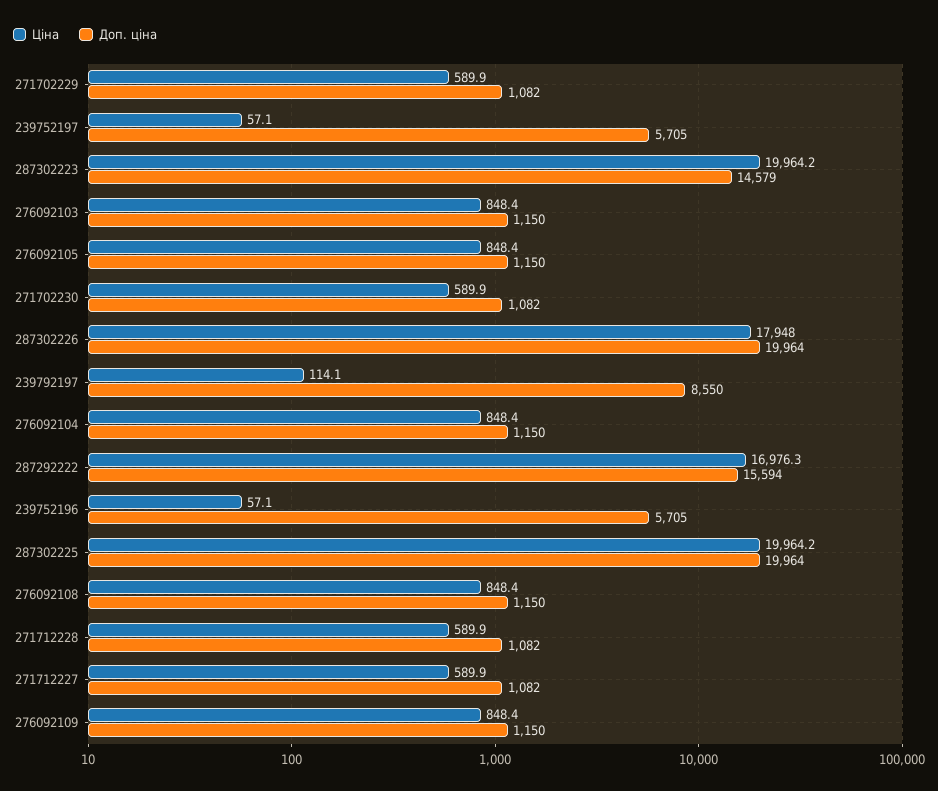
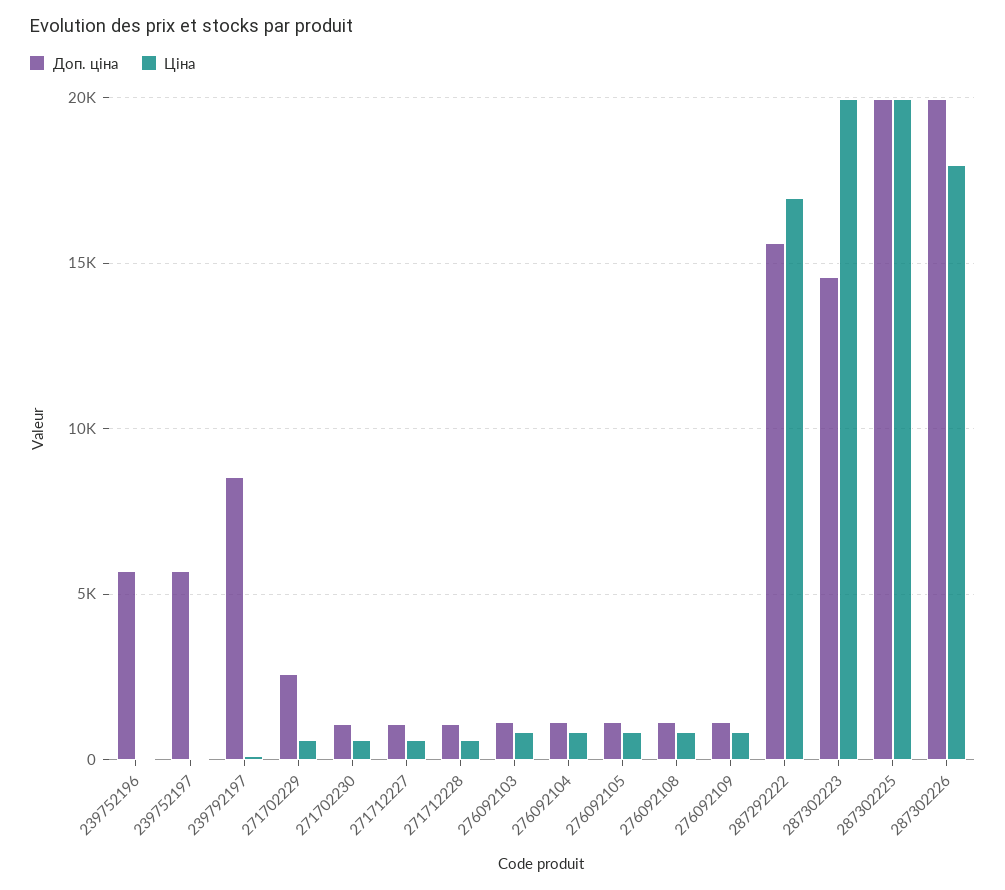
  {
    "Ціна": {
      "271702229": 589.9,
      "239752197": 57.1,
      "287302223": 19964.2,
      "276092103": 848.4,
      "276092105": 848.4,
      "271702230": 589.9,
      "287302226": 17948,
      "239792197": 114.1,
      "276092104": 848.4,
      "287292222": 16976.3,
      "239752196": 57.1,
      "287302225": 19964.2,
      "276092108": 848.4,
      "271712228": 589.9,
      "271712227": 589.9,
      "276092109": 848.4
    },
    "Доп. ціна": {
-     "271702229": 1082,
+     "271702229": 2500,
      "239752197": 5705,
      "287302223": 14579,
      "276092103": 1150,
      "276092105": 1150,
      "271702230": 1082,
      "287302226": 19964,
      "239792197": 8550,
      "276092104": 1150,
      "287292222": 15594,
      "239752196": 5705,
      "287302225": 19964,
      "276092108": 1150,
      "271712228": 1082,
      "271712227": 1082,
      "276092109": 1150
    }
  }

